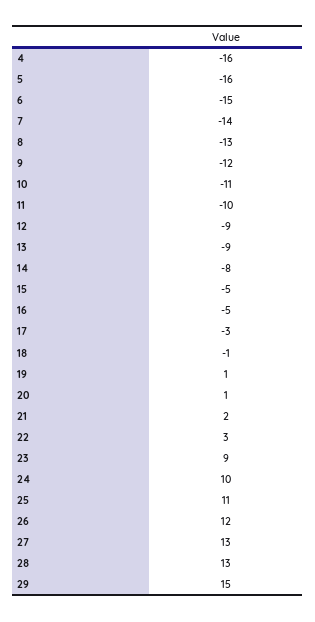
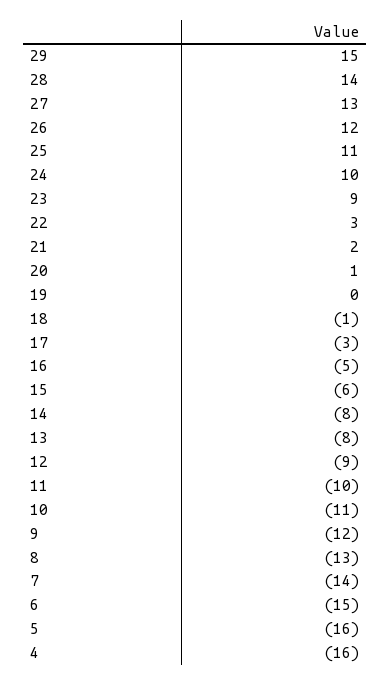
  {
    "4": -16,
    "5": -16,
    "6": -15,
    "7": -14,
    "8": -13,
    "9": -12,
    "10": -11,
    "11": -10,
    "12": -9,
-   "13": -9,
+   "13": -8,
    "14": -8,
-   "15": -5,
+   "15": -6,
    "16": -5,
    "17": -3,
    "18": -1,
-   "19": 1,
+   "19": 0,
    "20": 1,
    "21": 2,
    "22": 3,
    "23": 9,
    "24": 10,
    "25": 11,
    "26": 12,
    "27": 13,
-   "28": 13,
+   "28": 14,
    "29": 15
  }

